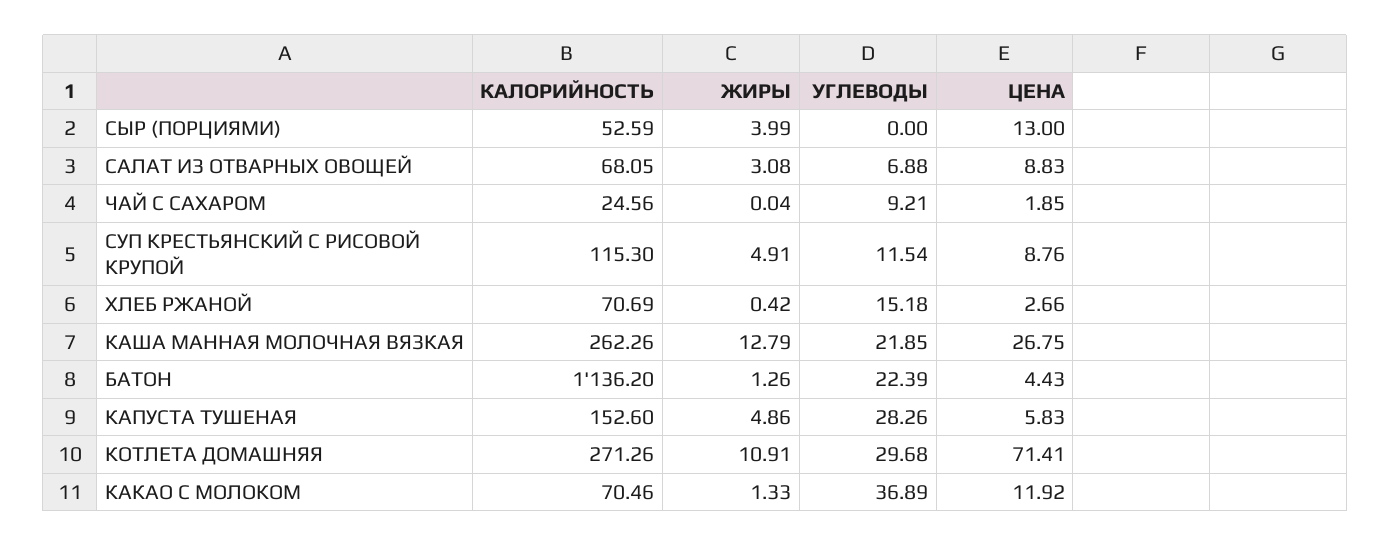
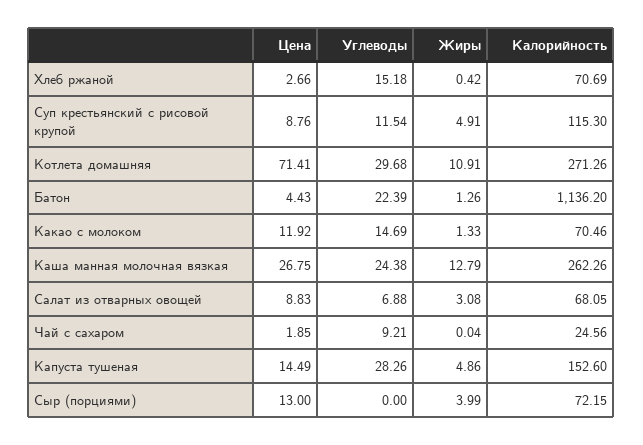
  {
    "КАЛОРИЙНОСТЬ": {
-     "СЫР (ПОРЦИЯМИ)": 52.59,
+     "СЫР (ПОРЦИЯМИ)": 72.15,
      "САЛАТ ИЗ ОТВАРНЫХ ОВОЩЕЙ": 68.05,
      "ЧАЙ С САХАРОМ": 24.56,
      "СУП КРЕСТЬЯНСКИЙ С РИСОВОЙ КРУПОЙ": 115.3,
      "ХЛЕБ РЖАНОЙ": 70.69,
      "КАША МАННАЯ МОЛОЧНАЯ ВЯЗКАЯ": 262.26,
      "БАТОН": 1136.2,
      "КАПУСТА ТУШЕНАЯ": 152.6,
      "КОТЛЕТА ДОМАШНЯЯ": 271.26,
      "КАКАО С МОЛОКОМ": 70.46
    },
    "ЖИРЫ": {
      "СЫР (ПОРЦИЯМИ)": 3.99,
      "САЛАТ ИЗ ОТВАРНЫХ ОВОЩЕЙ": 3.08,
      "ЧАЙ С САХАРОМ": 0.04,
      "СУП КРЕСТЬЯНСКИЙ С РИСОВОЙ КРУПОЙ": 4.91,
      "ХЛЕБ РЖАНОЙ": 0.42,
      "КАША МАННАЯ МОЛОЧНАЯ ВЯЗКАЯ": 12.79,
      "БАТОН": 1.26,
      "КАПУСТА ТУШЕНАЯ": 4.86,
      "КОТЛЕТА ДОМАШНЯЯ": 10.91,
      "КАКАО С МОЛОКОМ": 1.33
    },
    "УГЛЕВОДЫ": {
      "СЫР (ПОРЦИЯМИ)": 0,
      "САЛАТ ИЗ ОТВАРНЫХ ОВОЩЕЙ": 6.88,
      "ЧАЙ С САХАРОМ": 9.21,
      "СУП КРЕСТЬЯНСКИЙ С РИСОВОЙ КРУПОЙ": 11.54,
      "ХЛЕБ РЖАНОЙ": 15.18,
-     "КАША МАННАЯ МОЛОЧНАЯ ВЯЗКАЯ": 21.85,
+     "КАША МАННАЯ МОЛОЧНАЯ ВЯЗКАЯ": 24.38,
      "БАТОН": 22.39,
      "КАПУСТА ТУШЕНАЯ": 28.26,
      "КОТЛЕТА ДОМАШНЯЯ": 29.68,
-     "КАКАО С МОЛОКОМ": 36.89
+     "КАКАО С МОЛОКОМ": 14.69
    },
    "ЦЕНА": {
      "СЫР (ПОРЦИЯМИ)": 13,
      "САЛАТ ИЗ ОТВАРНЫХ ОВОЩЕЙ": 8.83,
      "ЧАЙ С САХАРОМ": 1.85,
      "СУП КРЕСТЬЯНСКИЙ С РИСОВОЙ КРУПОЙ": 8.76,
      "ХЛЕБ РЖАНОЙ": 2.66,
      "КАША МАННАЯ МОЛОЧНАЯ ВЯЗКАЯ": 26.75,
      "БАТОН": 4.43,
-     "КАПУСТА ТУШЕНАЯ": 5.83,
+     "КАПУСТА ТУШЕНАЯ": 14.49,
      "КОТЛЕТА ДОМАШНЯЯ": 71.41,
      "КАКАО С МОЛОКОМ": 11.92
    }
  }

